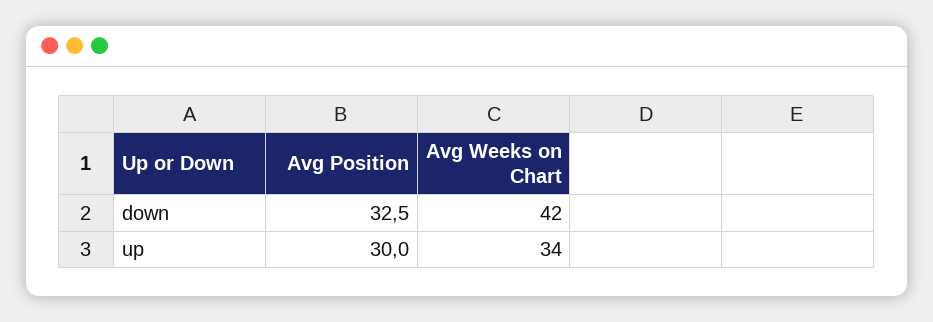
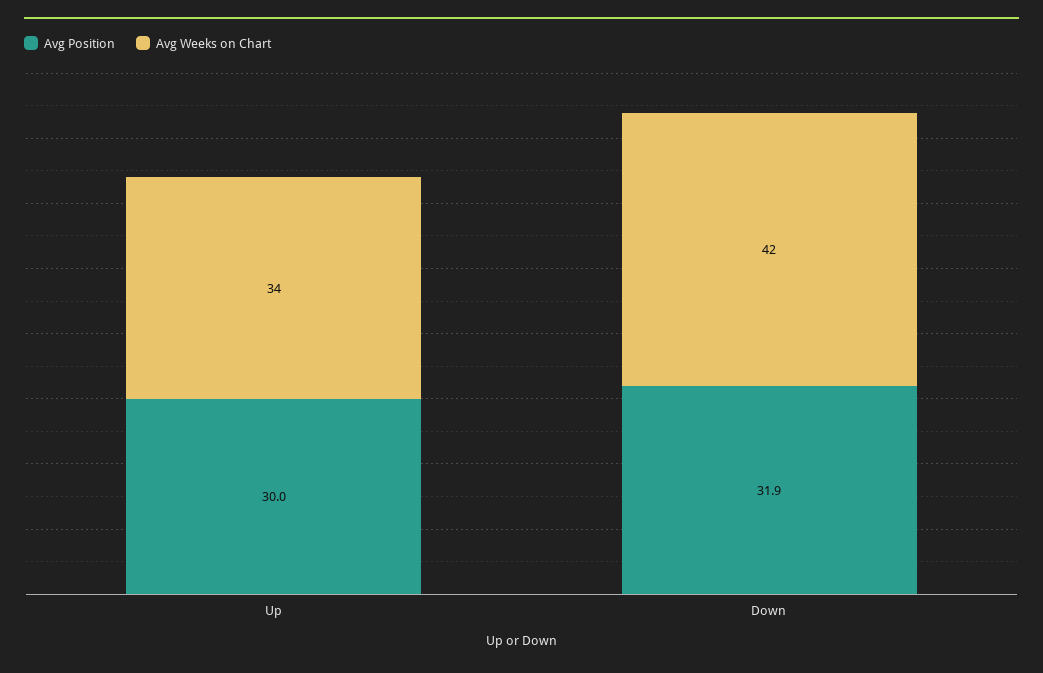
  {
    "Avg Position": {
-     "down": 32.5,
+     "down": 31.9,
      "up": 30
    },
    "Avg Weeks on Chart": {
      "down": 42,
      "up": 34
    }
  }

